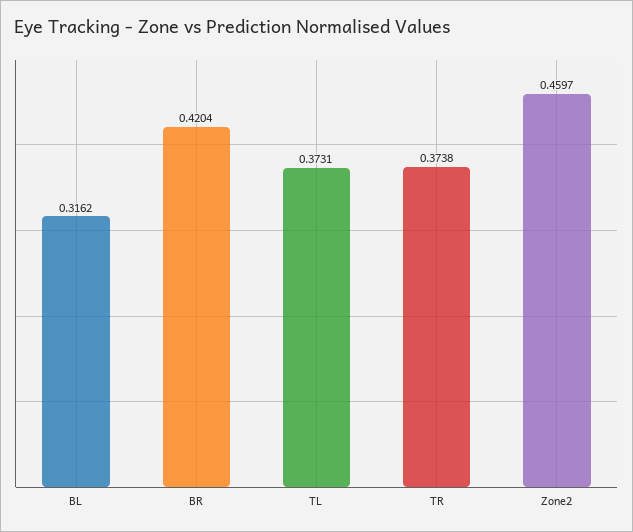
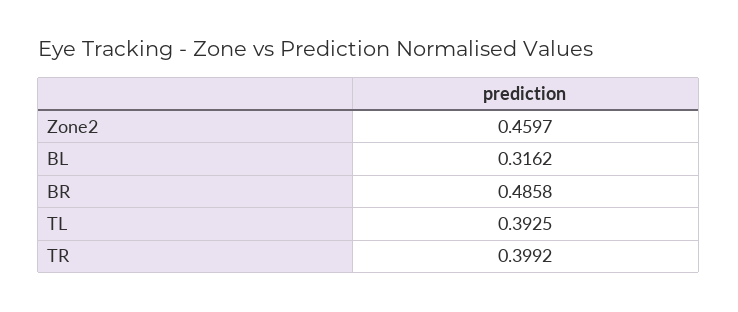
  {
    "BL": 0.3162,
-   "BR": 0.4204,
+   "BR": 0.4858,
-   "TL": 0.3731,
+   "TL": 0.3925,
-   "TR": 0.3738,
+   "TR": 0.3992,
    "Zone2": 0.4597
  }

